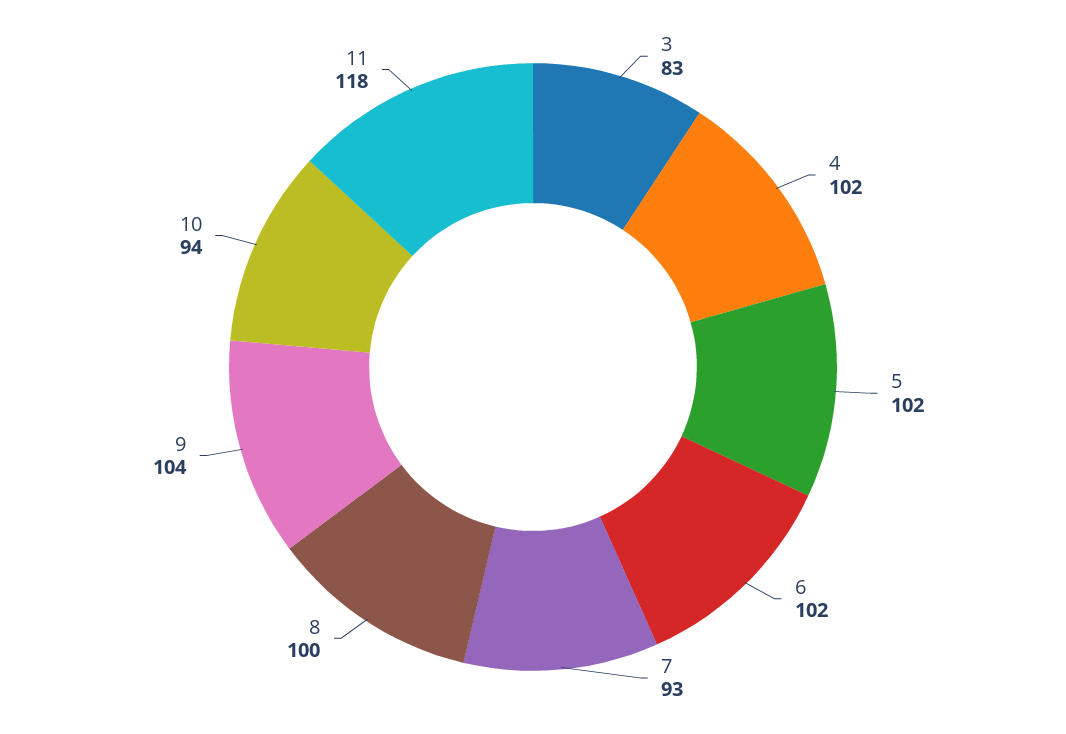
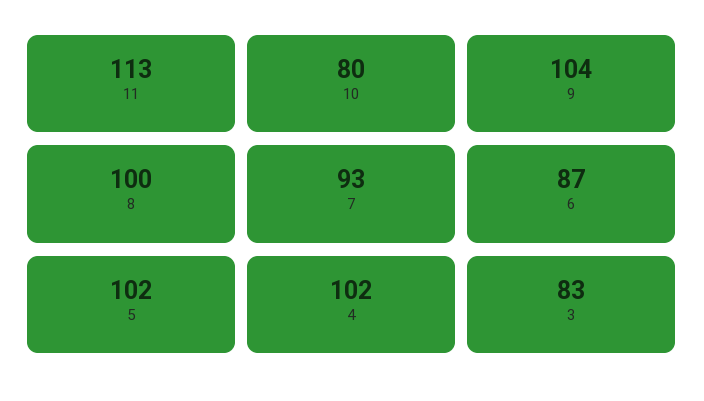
  {
    "3": 83,
    "4": 102,
    "5": 102,
-   "6": 102,
+   "6": 87,
    "7": 93,
    "8": 100,
    "9": 104,
-   "10": 94,
+   "10": 80,
-   "11": 118
+   "11": 113
  }

